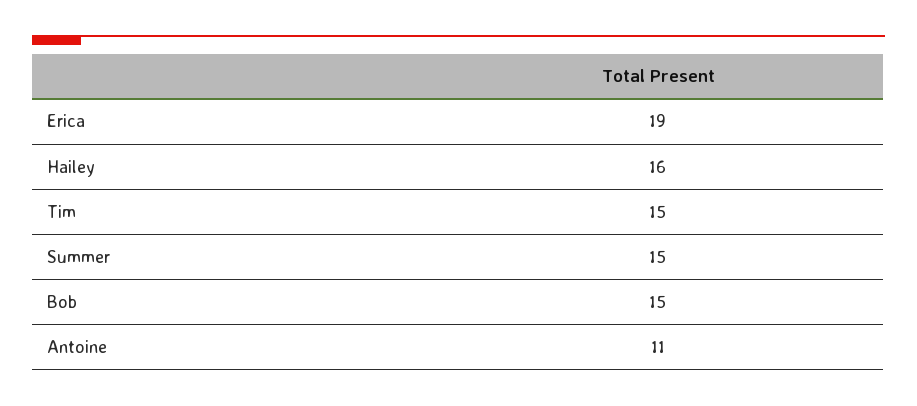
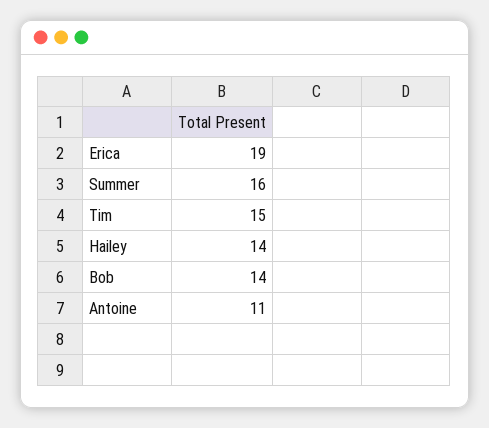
  {
    "Erica": 19,
-   "Hailey": 16,
+   "Hailey": 14,
    "Tim": 15,
-   "Summer": 15,
+   "Summer": 16,
-   "Bob": 15,
+   "Bob": 14,
    "Antoine": 11
  }

